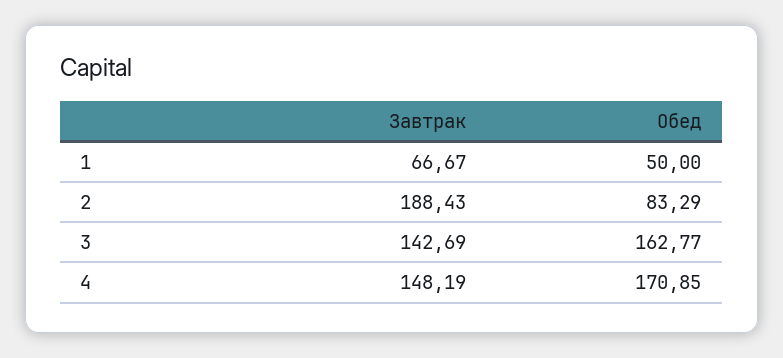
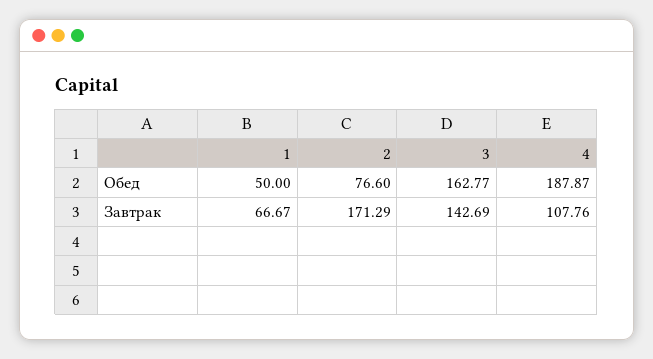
  {
    "Завтрак": {
      "1": 66.67,
-     "2": 188.43,
+     "2": 171.29,
      "3": 142.69,
-     "4": 148.19
+     "4": 107.76
    },
    "Обед": {
      "1": 50,
-     "2": 83.29,
+     "2": 76.6,
      "3": 162.77,
-     "4": 170.85
+     "4": 187.87
    }
  }

